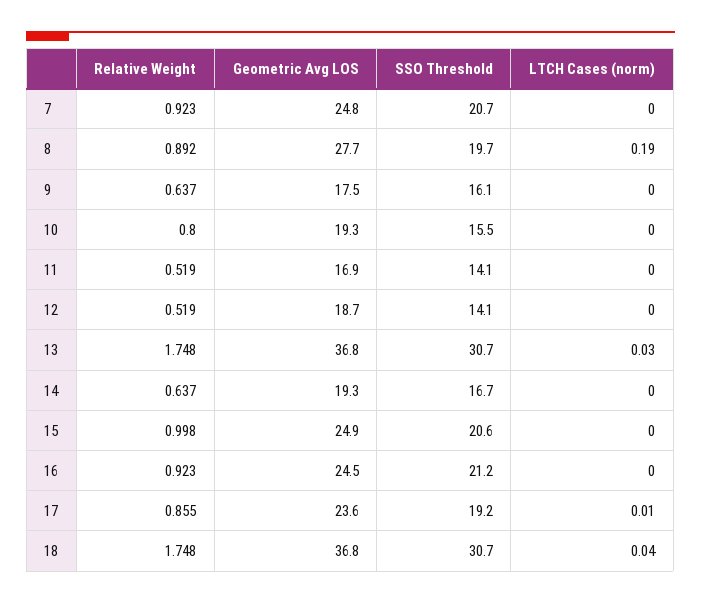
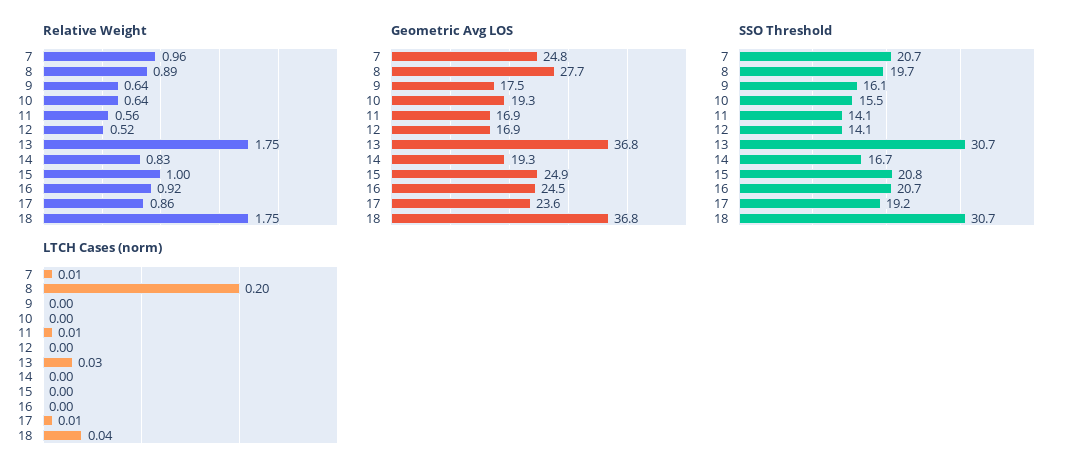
  {
    "Relative Weight": {
-     "7": 0.923,
+     "7": 0.96,
      "8": 0.892,
      "9": 0.637,
-     "10": 0.8,
+     "10": 0.64,
-     "11": 0.519,
+     "11": 0.56,
      "12": 0.519,
      "13": 1.748,
-     "14": 0.637,
+     "14": 0.83,
      "15": 0.998,
      "16": 0.923,
      "17": 0.855,
      "18": 1.748
    },
    "Geometric Avg LOS": {
      "7": 24.8,
      "8": 27.7,
      "9": 17.5,
      "10": 19.3,
      "11": 16.9,
-     "12": 18.7,
+     "12": 16.9,
      "13": 36.8,
      "14": 19.3,
      "15": 24.9,
      "16": 24.5,
      "17": 23.6,
      "18": 36.8
    },
    "SSO Threshold": {
      "7": 20.7,
      "8": 19.7,
      "9": 16.1,
      "10": 15.5,
      "11": 14.1,
      "12": 14.1,
      "13": 30.7,
      "14": 16.7,
-     "15": 20.6,
+     "15": 20.8,
-     "16": 21.2,
+     "16": 20.7,
      "17": 19.2,
      "18": 30.7
    },
    "LTCH Cases (norm)": {
-     "7": 0,
+     "7": 0.01,
-     "8": 0.19,
+     "8": 0.2,
      "9": 0,
      "10": 0,
-     "11": 0,
+     "11": 0.01,
      "12": 0,
      "13": 0.03,
      "14": 0,
      "15": 0,
      "16": 0,
      "17": 0.01,
      "18": 0.04
    }
  }

